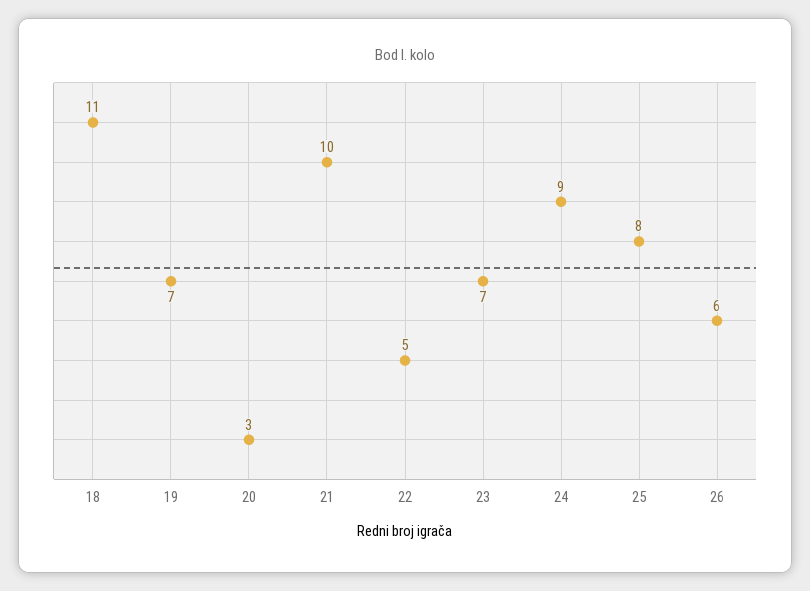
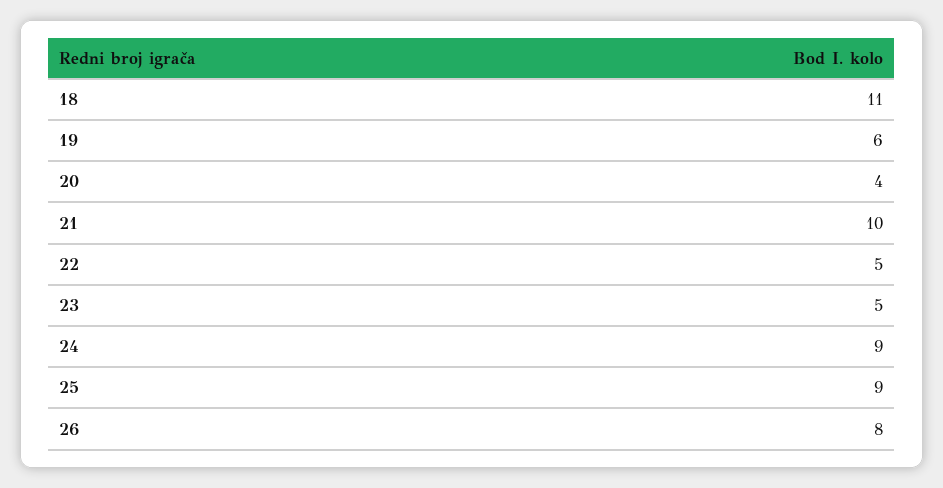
  {
    "18": 11,
-   "19": 7,
+   "19": 6,
-   "20": 3,
+   "20": 4,
    "21": 10,
    "22": 5,
-   "23": 7,
+   "23": 5,
    "24": 9,
-   "25": 8,
+   "25": 9,
-   "26": 6
+   "26": 8
  }

